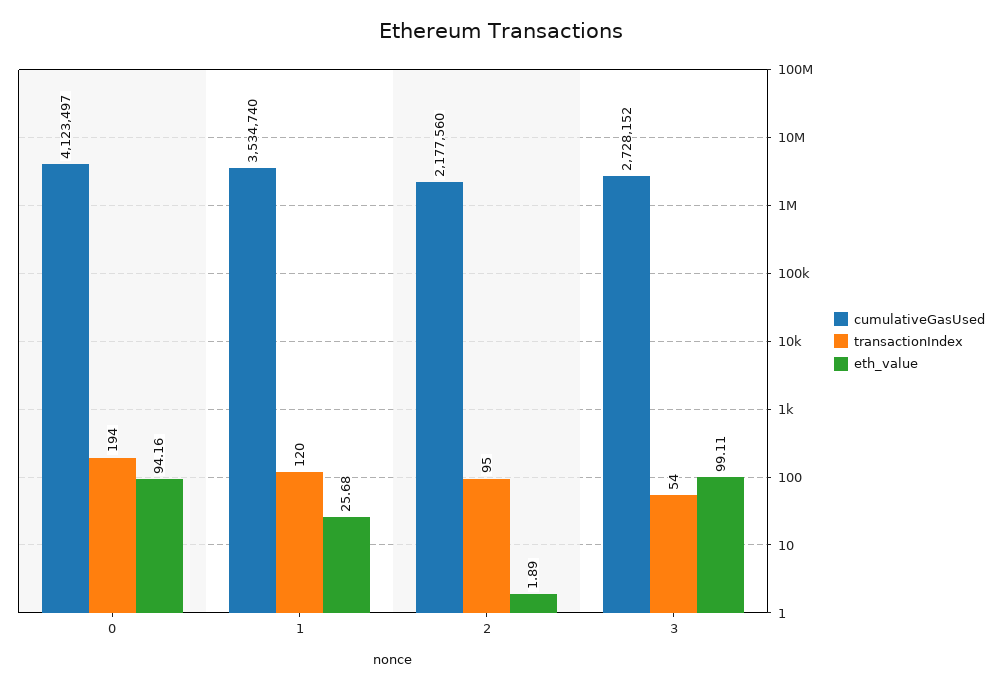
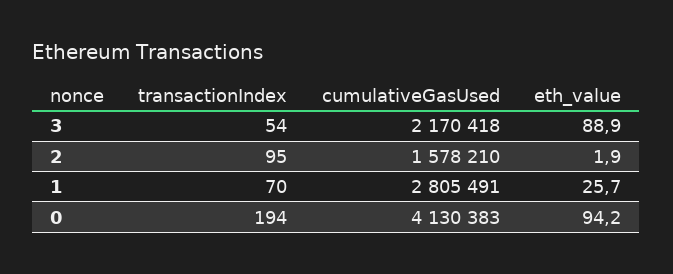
  {
    "cumulativeGasUsed": {
-     "0": 4123497,
+     "0": 4130383,
-     "1": 3534740,
+     "1": 2805491,
-     "2": 2177560,
+     "2": 1578210,
-     "3": 2728152
+     "3": 2170418
    },
    "transactionIndex": {
      "0": 194,
-     "1": 120,
+     "1": 70,
      "2": 95,
      "3": 54
    },
    "eth_value": {
      "0": 94.16,
      "1": 25.68,
      "2": 1.89,
-     "3": 99.11
+     "3": 88.9
    }
  }

